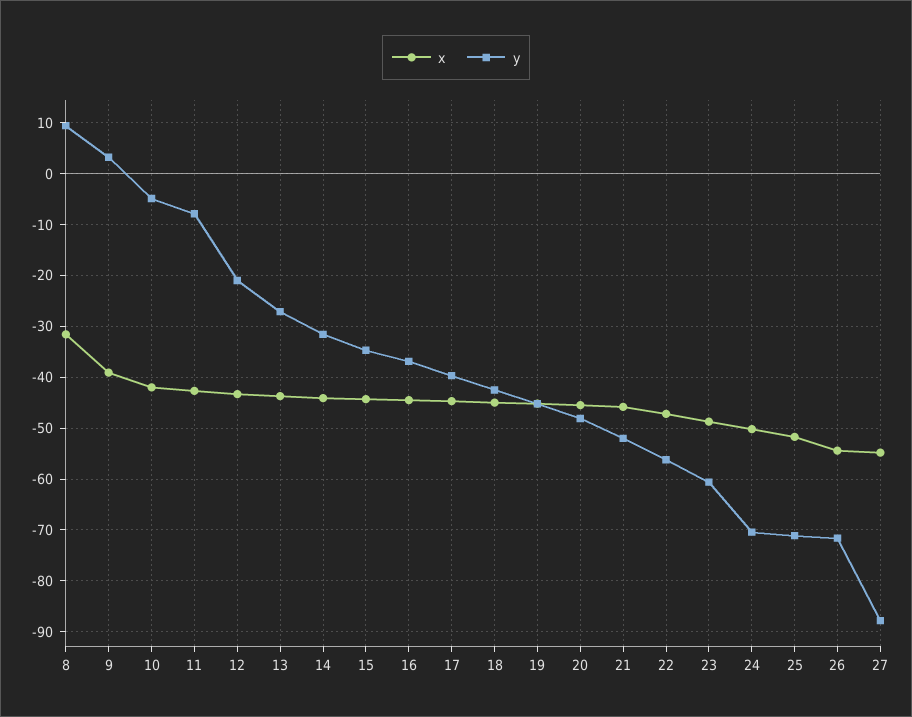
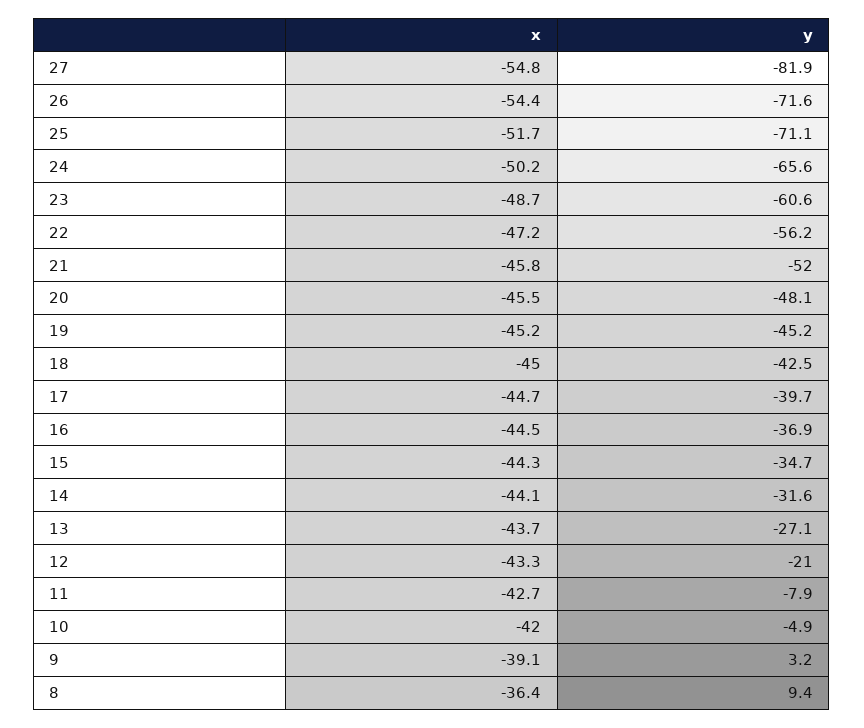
  {
    "x": {
-     "8": -32,
+     "8": -36.4,
      "9": -39.1,
      "10": -42,
      "11": -42.7,
      "12": -43.3,
      "13": -43.7,
      "14": -44.1,
      "15": -44.3,
      "16": -44.5,
      "17": -44.7,
      "18": -45,
      "19": -45.2,
      "20": -45.5,
      "21": -45.8,
      "22": -47.2,
      "23": -48.7,
      "24": -50.2,
      "25": -51.7,
      "26": -54.4,
      "27": -54.8
    },
    "y": {
      "8": 9.4,
      "9": 3.2,
      "10": -4.9,
      "11": -7.9,
      "12": -21,
      "13": -27.1,
      "14": -31.6,
      "15": -34.7,
      "16": -36.9,
      "17": -39.7,
      "18": -42.5,
      "19": -45.2,
      "20": -48.1,
      "21": -52,
      "22": -56.2,
      "23": -60.6,
-     "24": -70,
+     "24": -65.6,
      "25": -71.1,
      "26": -71.6,
-     "27": -88
+     "27": -81.9
    }
  }

